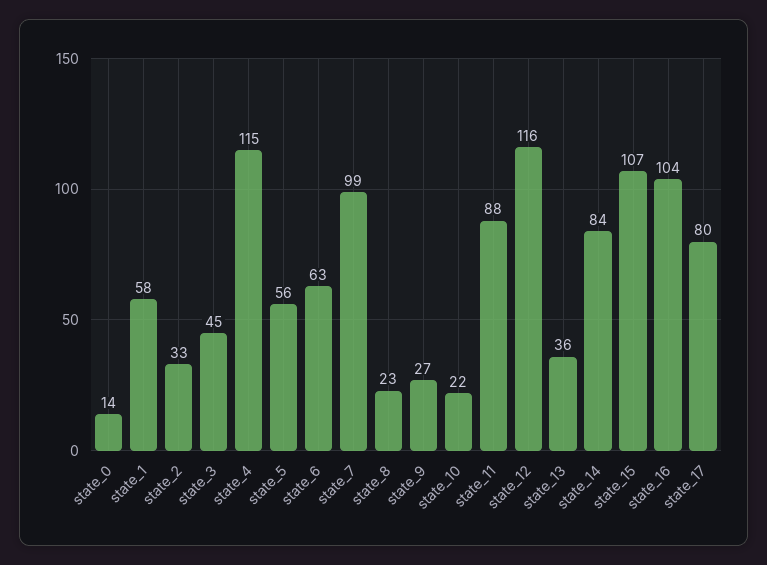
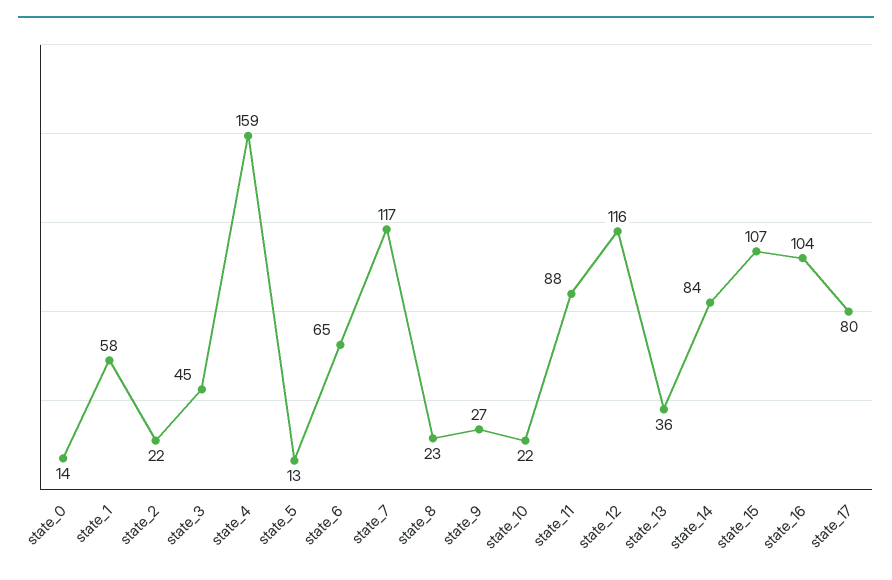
  {
    "state_0": 14,
    "state_1": 58,
-   "state_2": 33,
+   "state_2": 22,
    "state_3": 45,
-   "state_4": 115,
+   "state_4": 159,
-   "state_5": 56,
+   "state_5": 13,
-   "state_6": 63,
+   "state_6": 65,
-   "state_7": 99,
+   "state_7": 117,
    "state_8": 23,
    "state_9": 27,
    "state_10": 22,
    "state_11": 88,
    "state_12": 116,
    "state_13": 36,
    "state_14": 84,
    "state_15": 107,
    "state_16": 104,
    "state_17": 80
  }

